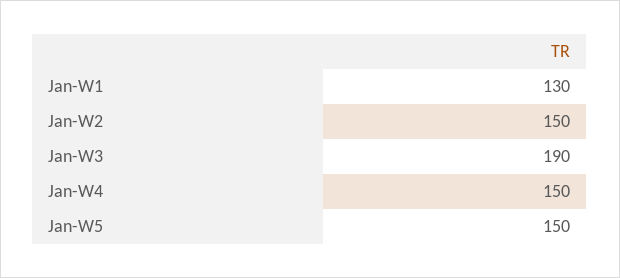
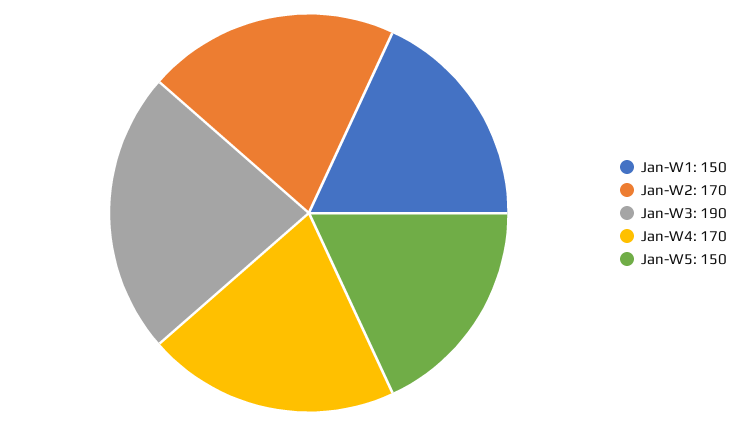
  {
-   "Jan-W1": 130,
+   "Jan-W1": 150,
-   "Jan-W2": 150,
+   "Jan-W2": 170,
    "Jan-W3": 190,
-   "Jan-W4": 150,
+   "Jan-W4": 170,
    "Jan-W5": 150
  }

